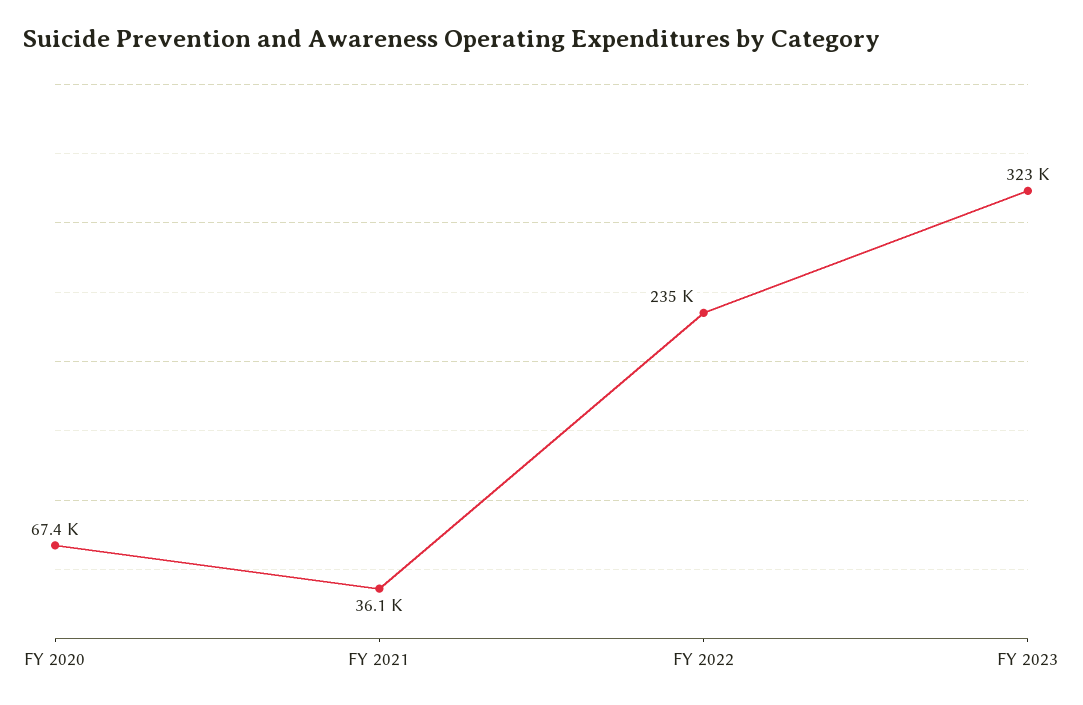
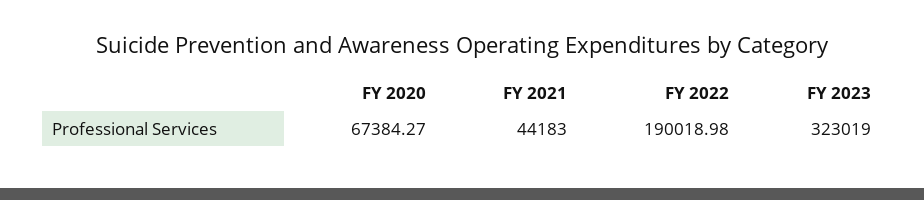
  {
    "FY 2020": 67384.27,
-   "FY 2021": 36100,
+   "FY 2021": 44183,
-   "FY 2022": 235000,
+   "FY 2022": 190018.98,
    "FY 2023": 323019
  }

